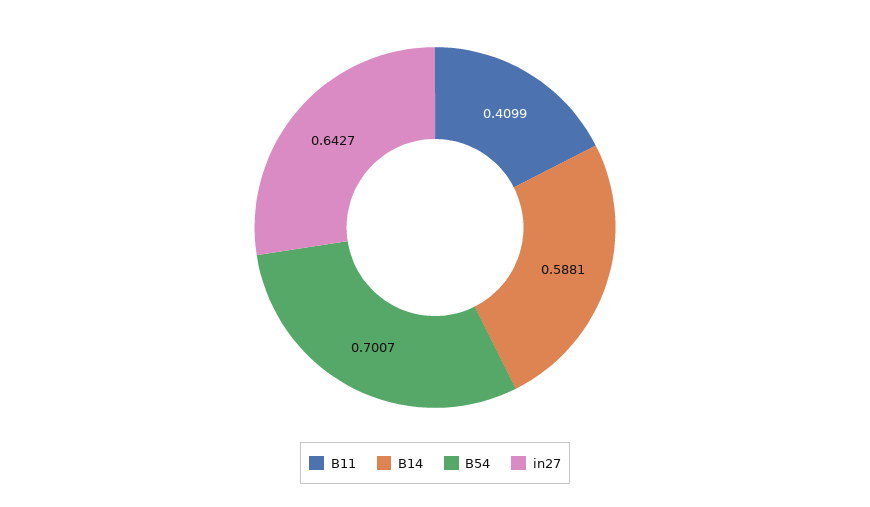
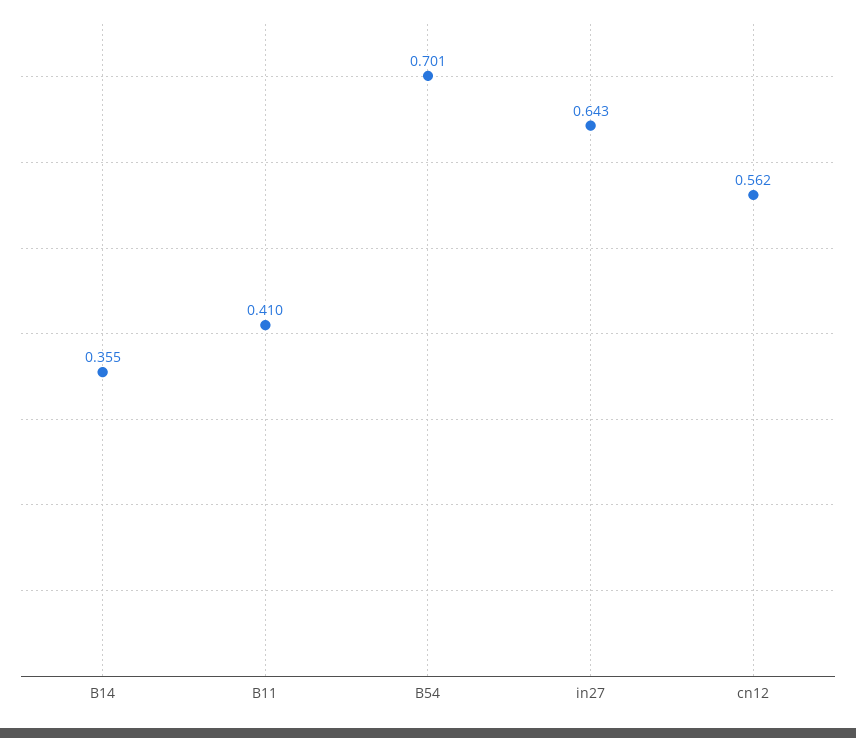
  {
    "B11": 0.4099,
-   "B14": 0.5881,
+   "B14": 0.355,
    "B54": 0.7007,
-   "in27": 0.6427
+   "in27": 0.6427,
+   "cn12": 0.562
  }

